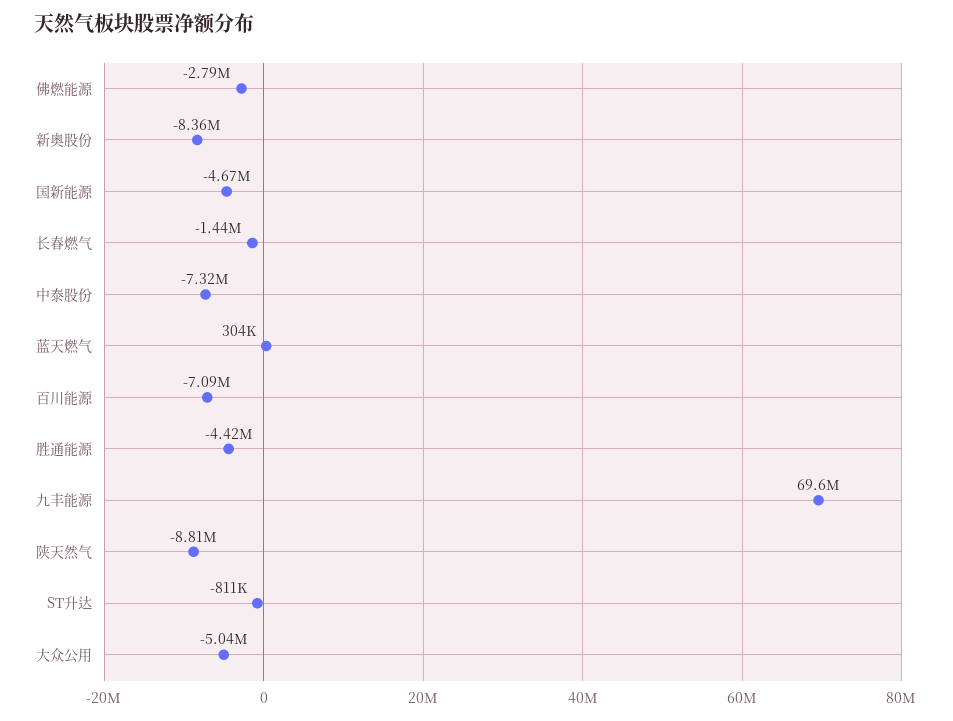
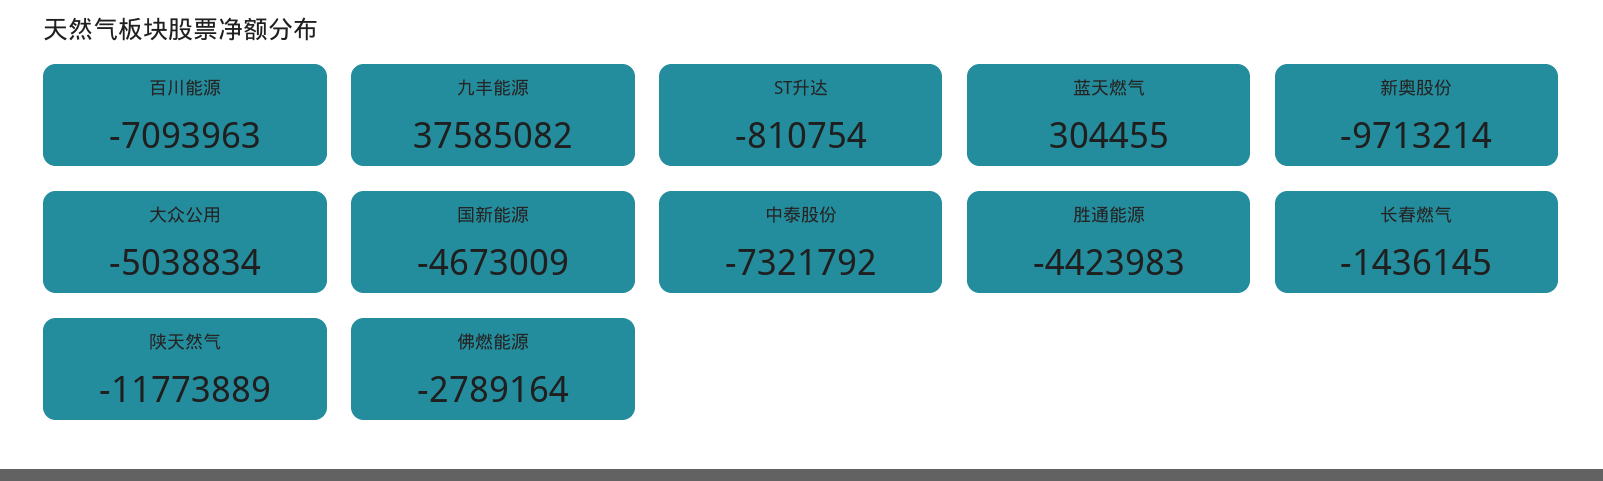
  {
    "佛燃能源": -2789164,
-   "新奥股份": -8360000,
+   "新奥股份": -9713214,
    "国新能源": -4673009,
    "长春燃气": -1436145,
    "中泰股份": -7321792,
    "蓝天燃气": 304455,
    "百川能源": -7093963,
    "胜通能源": -4423983,
-   "九丰能源": 69600000,
+   "九丰能源": 37585082,
-   "陕天然气": -8810000,
+   "陕天然气": -11773889,
    "ST升达": -810754,
    "大众公用": -5038834
  }

